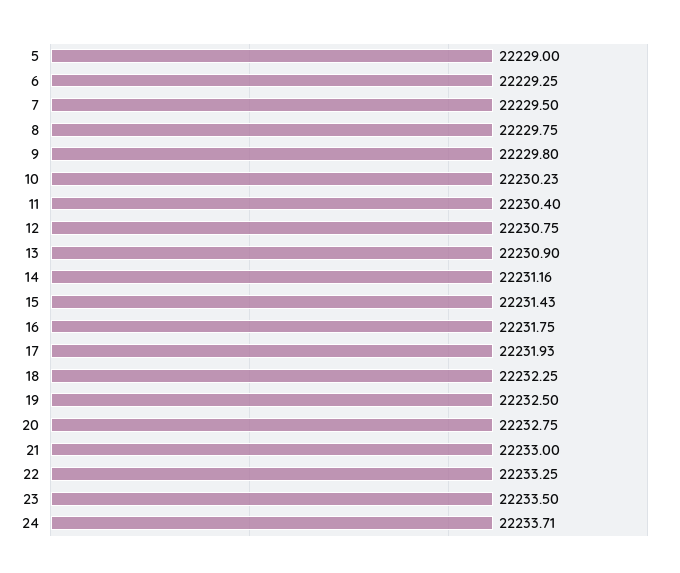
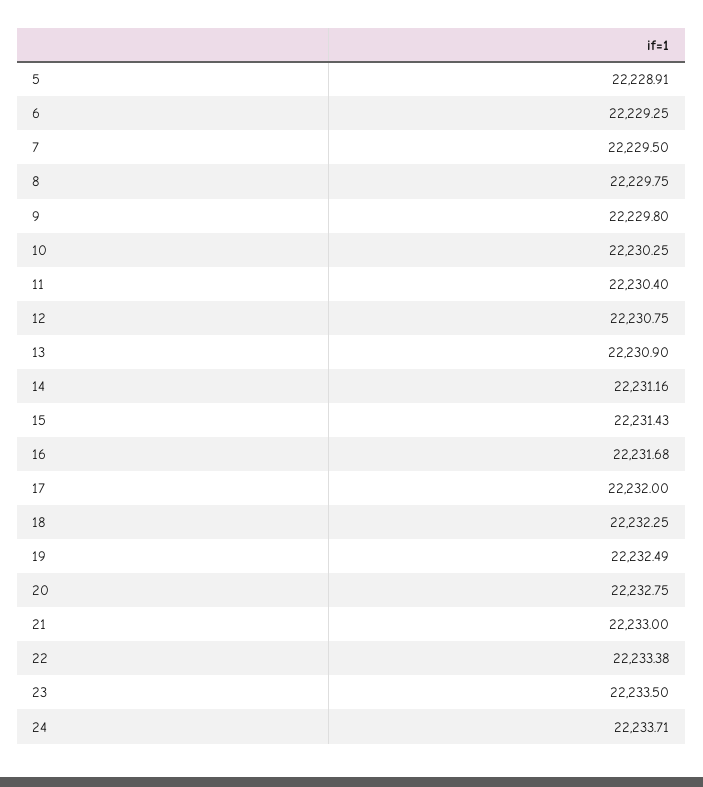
  {
-   "5": 22229,
+   "5": 22228.91,
    "6": 22229.25,
    "7": 22229.5,
    "8": 22229.75,
    "9": 22229.8,
-   "10": 22230.23,
+   "10": 22230.25,
    "11": 22230.4,
    "12": 22230.75,
    "13": 22230.9,
    "14": 22231.16,
    "15": 22231.43,
-   "16": 22231.75,
+   "16": 22231.68,
-   "17": 22231.93,
+   "17": 22232,
    "18": 22232.25,
-   "19": 22232.5,
+   "19": 22232.49,
    "20": 22232.75,
    "21": 22233,
-   "22": 22233.25,
+   "22": 22233.38,
    "23": 22233.5,
    "24": 22233.71
  }

